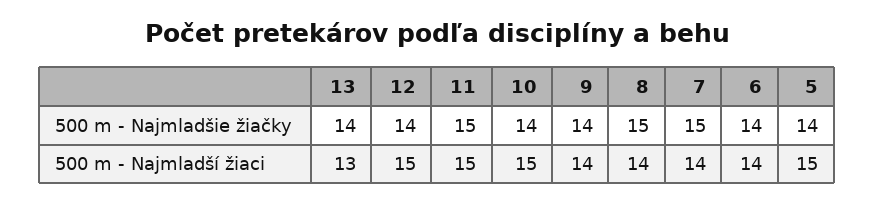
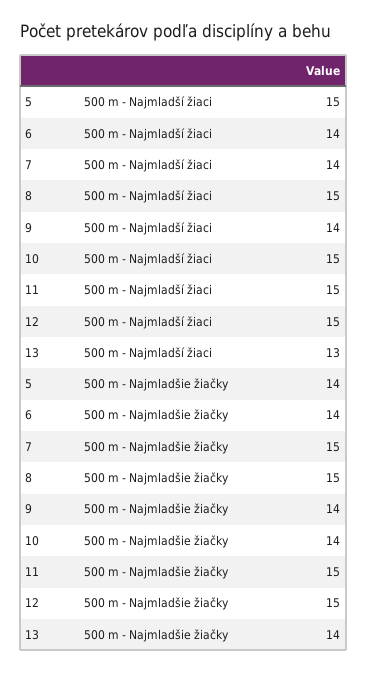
  {
    "13": {
      "500 m - Najmladšie žiačky": 14,
      "500 m - Najmladší žiaci": 13
    },
    "12": {
-     "500 m - Najmladšie žiačky": 14,
+     "500 m - Najmladšie žiačky": 15,
      "500 m - Najmladší žiaci": 15
    },
    "11": {
      "500 m - Najmladšie žiačky": 15,
      "500 m - Najmladší žiaci": 15
    },
    "10": {
      "500 m - Najmladšie žiačky": 14,
      "500 m - Najmladší žiaci": 15
    },
    "9": {
      "500 m - Najmladšie žiačky": 14,
      "500 m - Najmladší žiaci": 14
    },
    "8": {
      "500 m - Najmladšie žiačky": 15,
-     "500 m - Najmladší žiaci": 14
+     "500 m - Najmladší žiaci": 15
    },
    "7": {
      "500 m - Najmladšie žiačky": 15,
      "500 m - Najmladší žiaci": 14
    },
    "6": {
      "500 m - Najmladšie žiačky": 14,
      "500 m - Najmladší žiaci": 14
    },
    "5": {
      "500 m - Najmladšie žiačky": 14,
      "500 m - Najmladší žiaci": 15
    }
  }

